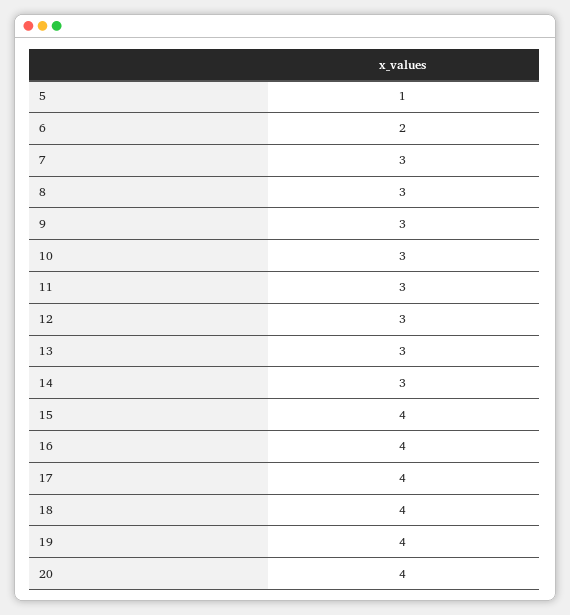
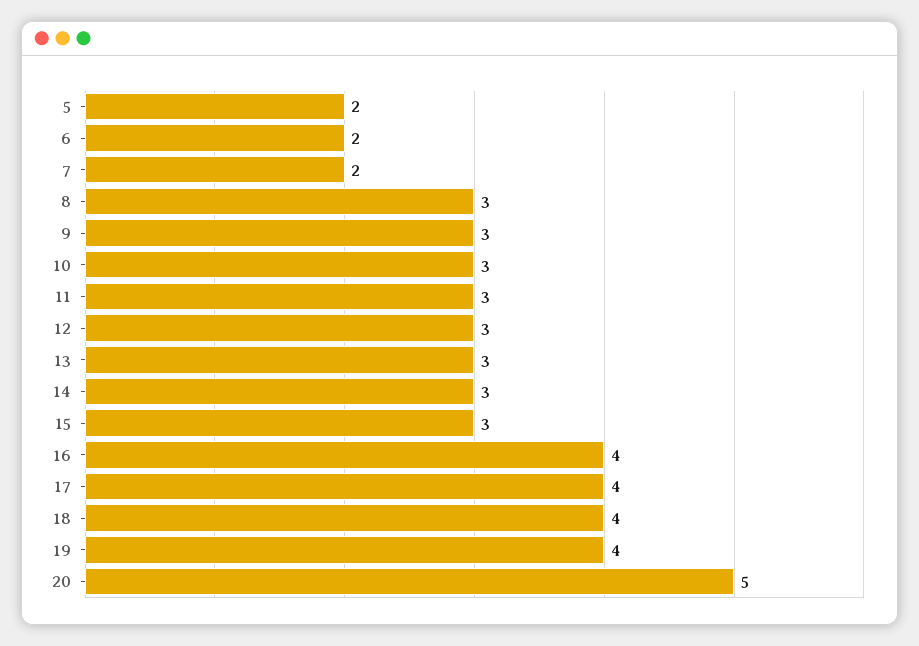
  {
-   "5": 1,
+   "5": 2,
    "6": 2,
-   "7": 3,
+   "7": 2,
    "8": 3,
    "9": 3,
    "10": 3,
    "11": 3,
    "12": 3,
    "13": 3,
    "14": 3,
-   "15": 4,
+   "15": 3,
    "16": 4,
    "17": 4,
    "18": 4,
    "19": 4,
-   "20": 4
+   "20": 5
  }

